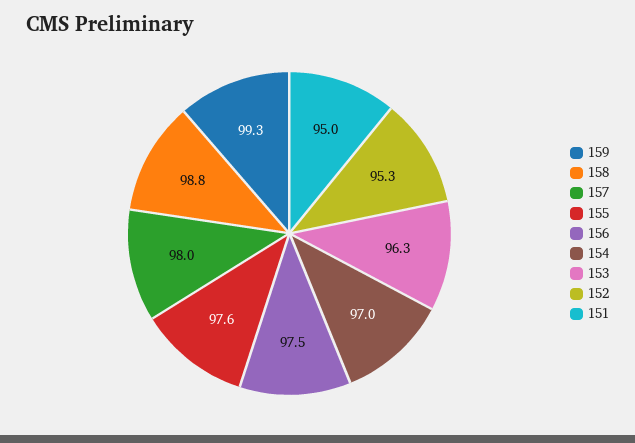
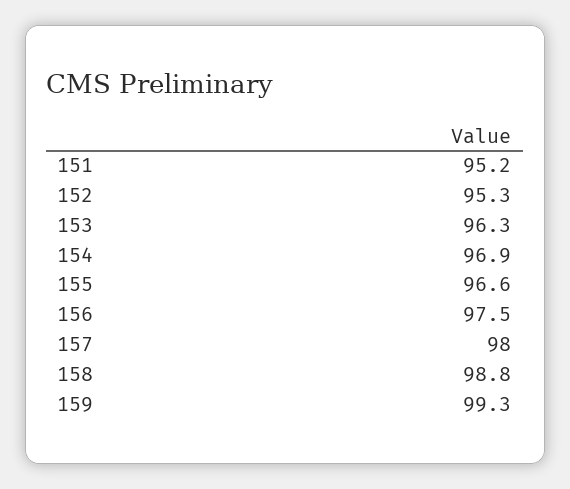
  {
    "159": 99.3,
    "158": 98.8,
    "157": 98,
-   "155": 97.6,
+   "155": 96.6,
    "156": 97.5,
-   "154": 97,
+   "154": 96.9,
    "153": 96.3,
    "152": 95.3,
-   "151": 95
+   "151": 95.2
  }

